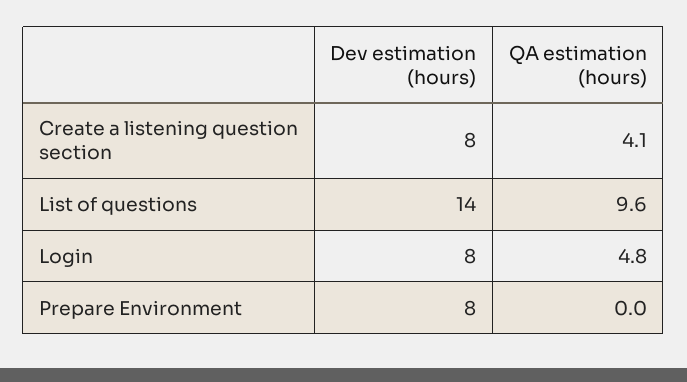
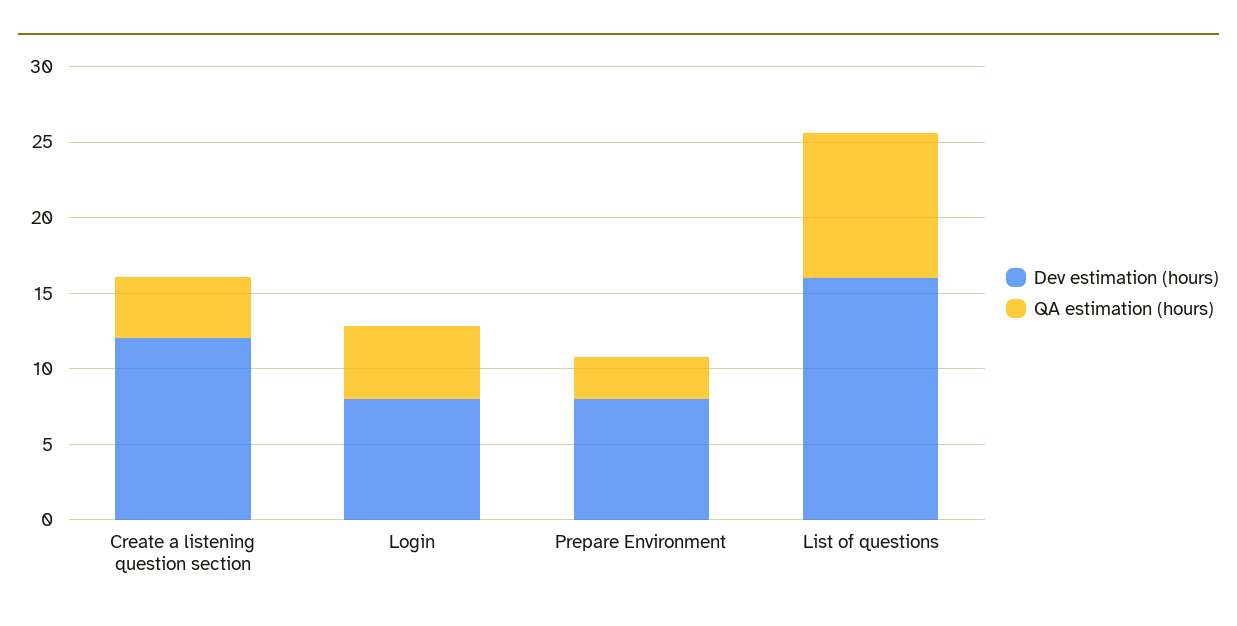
  {
    "Dev estimation (hours)": {
-     "Create a listening question section": 8,
+     "Create a listening question section": 12,
-     "List of questions": 14,
+     "List of questions": 16,
      "Login": 8,
      "Prepare Environment": 8
    },
    "QA estimation (hours)": {
      "Create a listening question section": 4.1,
      "List of questions": 9.6,
      "Login": 4.8,
-     "Prepare Environment": 0
+     "Prepare Environment": 3
    }
  }

